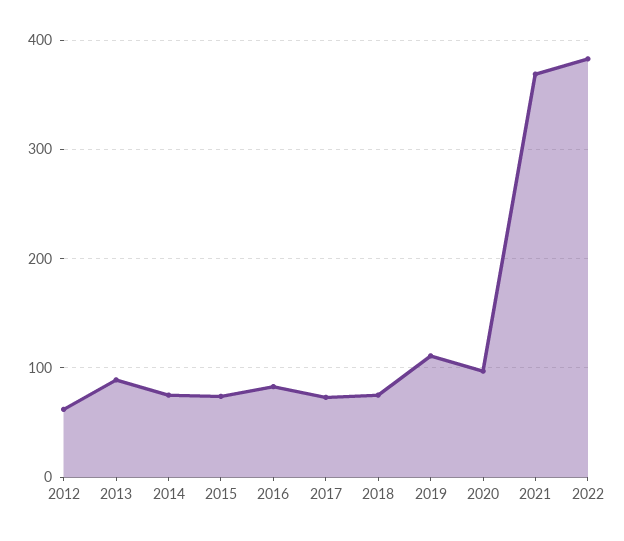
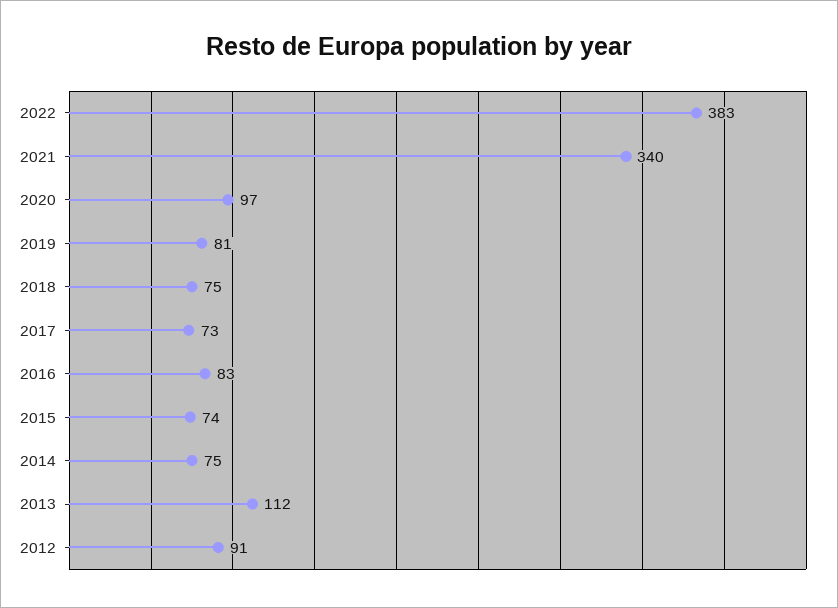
  {
-   "2012": 60,
+   "2012": 91,
-   "2013": 90,
+   "2013": 112,
    "2014": 75,
    "2015": 74,
    "2016": 83,
    "2017": 73,
    "2018": 75,
-   "2019": 110,
+   "2019": 81,
    "2020": 97,
-   "2021": 370,
+   "2021": 340,
    "2022": 383
  }

